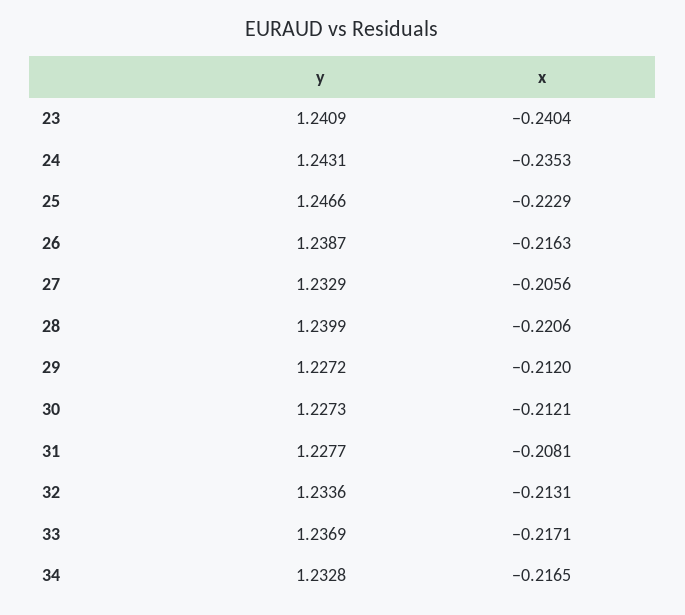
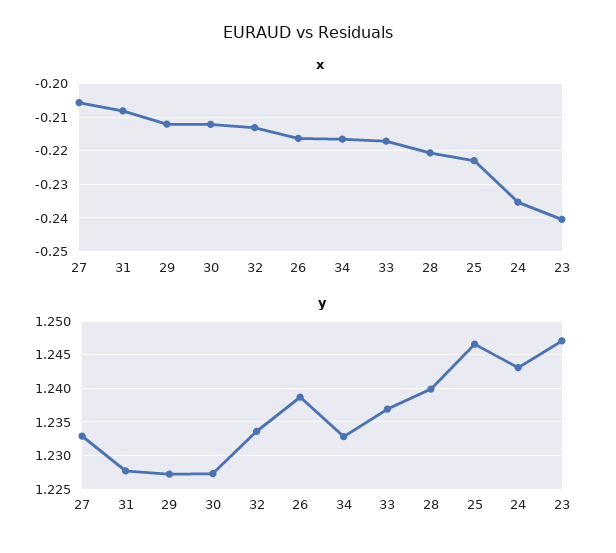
  {
    "y": {
-     "23": 1.2409,
+     "23": 1.247,
      "24": 1.2431,
      "25": 1.2466,
      "26": 1.2387,
      "27": 1.2329,
      "28": 1.2399,
      "29": 1.2272,
      "30": 1.2273,
      "31": 1.2277,
      "32": 1.2336,
      "33": 1.2369,
      "34": 1.2328
    },
    "x": {
      "23": -0.2404,
      "24": -0.2353,
      "25": -0.2229,
      "26": -0.2163,
      "27": -0.2056,
      "28": -0.2206,
      "29": -0.212,
      "30": -0.2121,
      "31": -0.2081,
      "32": -0.2131,
      "33": -0.2171,
      "34": -0.2165
    }
  }

